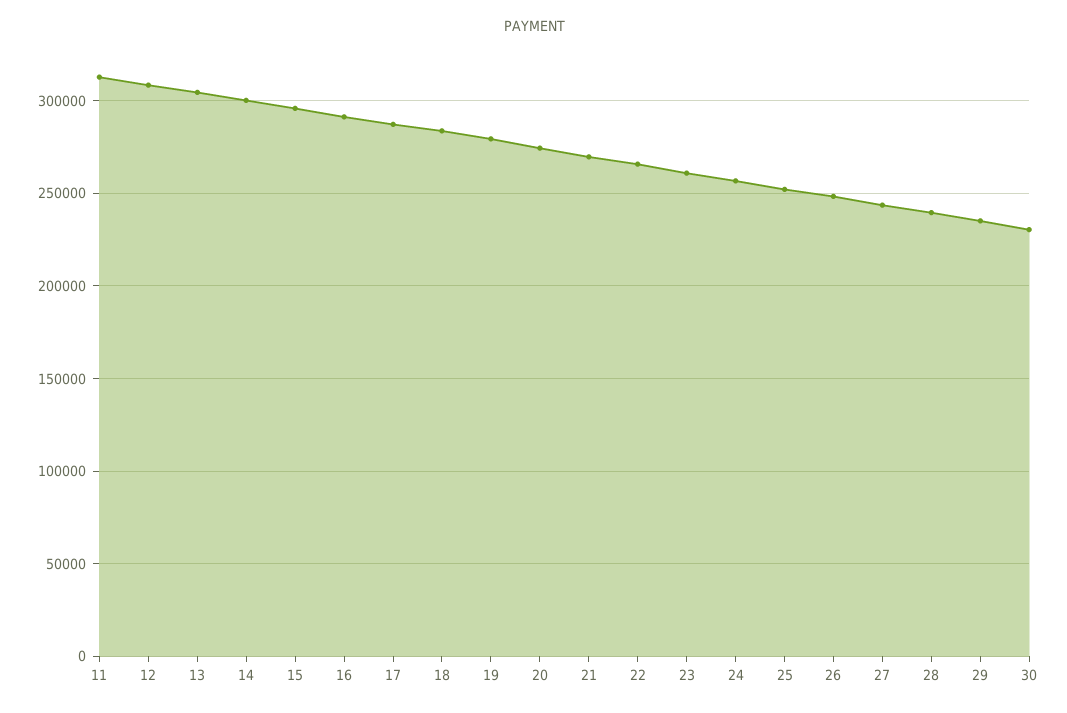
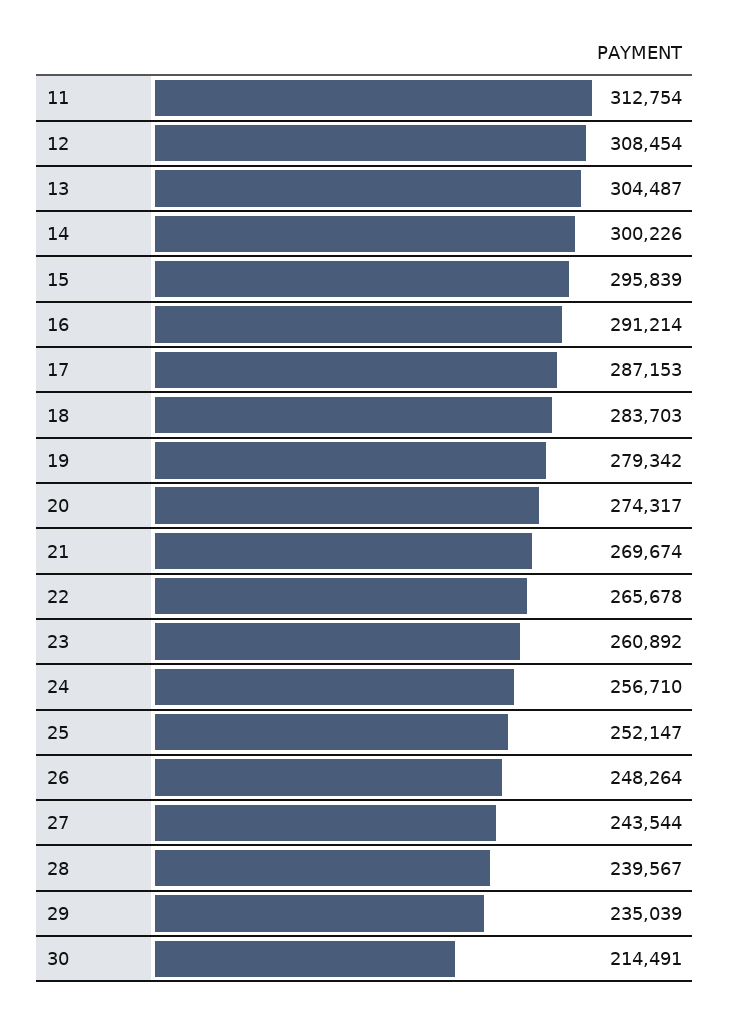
  {
    "11": 312754,
    "12": 308454,
    "13": 304487,
    "14": 300226,
    "15": 295839,
    "16": 291214,
    "17": 287153,
    "18": 283703,
    "19": 279342,
    "20": 274317,
    "21": 269674,
    "22": 265678,
    "23": 260892,
    "24": 256710,
    "25": 252147,
    "26": 248264,
    "27": 243544,
    "28": 239567,
    "29": 235039,
-   "30": 230000
+   "30": 214491
  }

